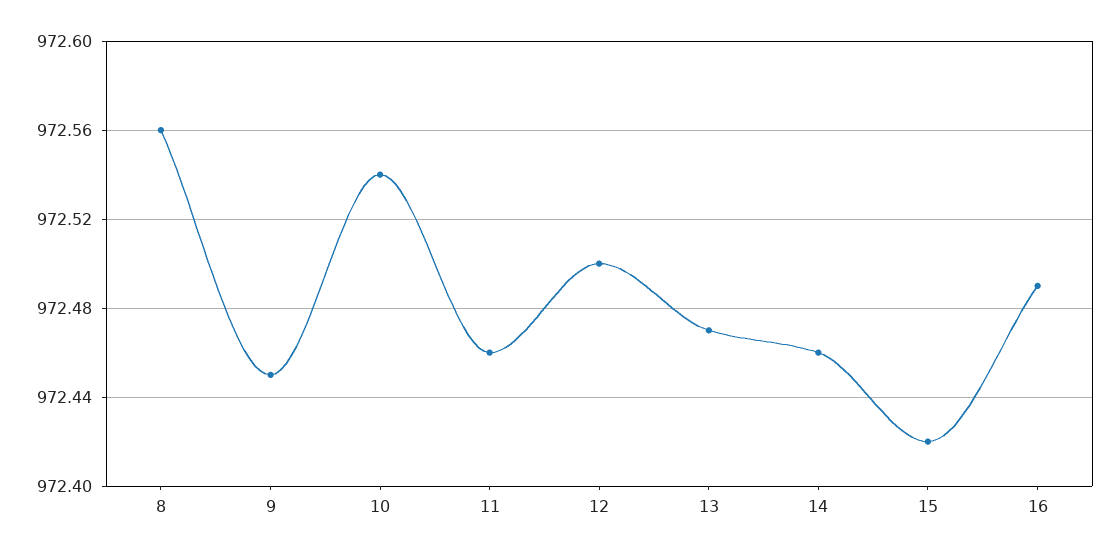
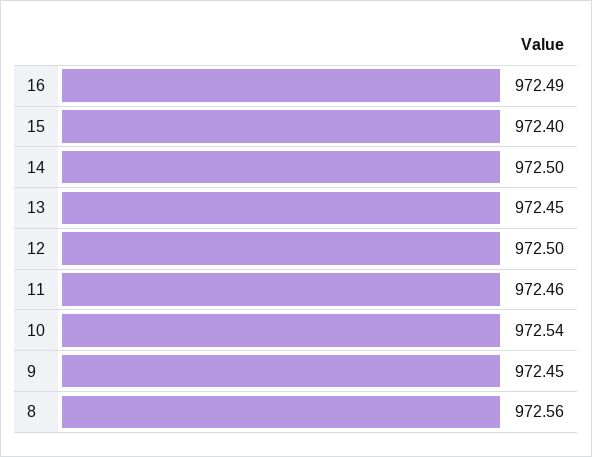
  {
    "8": 972.56,
    "9": 972.45,
    "10": 972.54,
    "11": 972.46,
    "12": 972.5,
-   "13": 972.47,
+   "13": 972.45,
-   "14": 972.46,
+   "14": 972.5,
-   "15": 972.42,
+   "15": 972.4,
    "16": 972.49
  }

